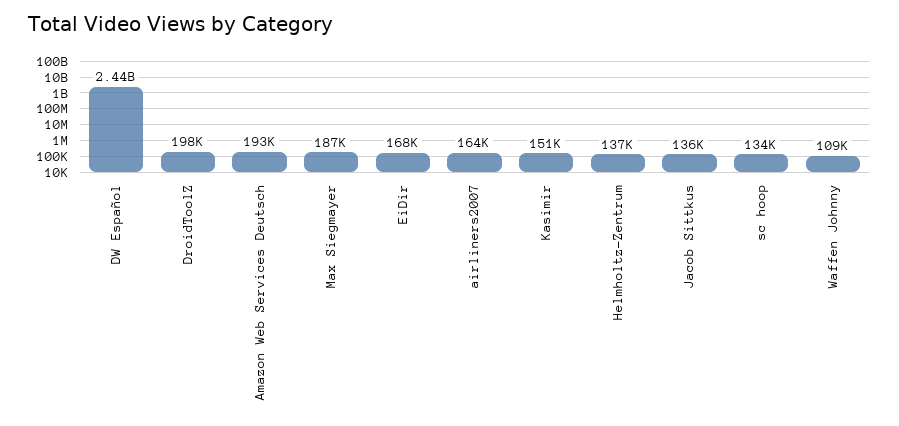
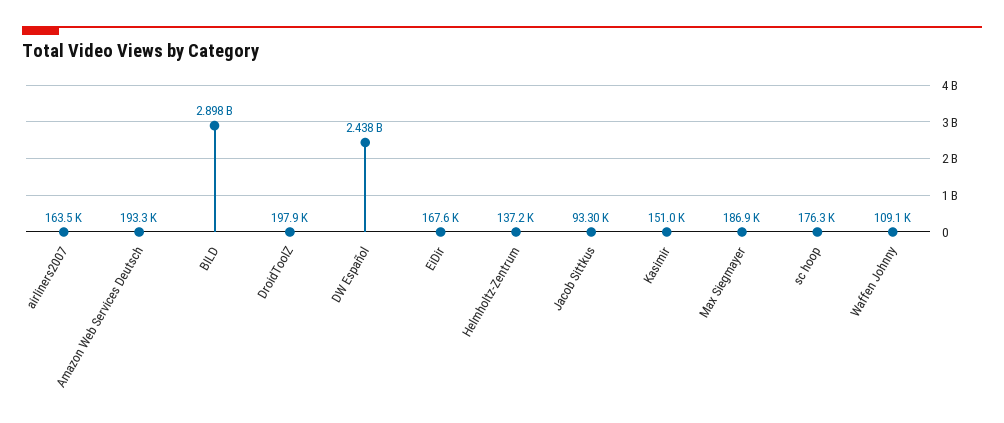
  {
    "DW Español": 2438000000,
    "DroidToolZ": 197900,
    "Amazon Web Services Deutsch": 193300,
    "Max Siegmayer": 186900,
    "EiDir": 167600,
    "airliners2007": 163500,
    "Kasimir": 151000,
    "Helmholtz-Zentrum": 137200,
-   "Jacob Sittkus": 136000,
+   "Jacob Sittkus": 93300,
-   "sc hoop": 134000,
+   "sc hoop": 176300,
-   "Waffen Johnny": 109100
+   "Waffen Johnny": 109100,
+   "BILD": 2898000000
  }

